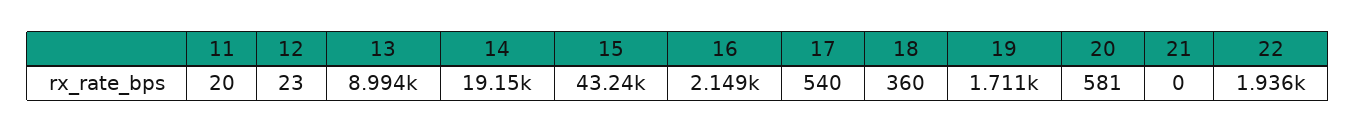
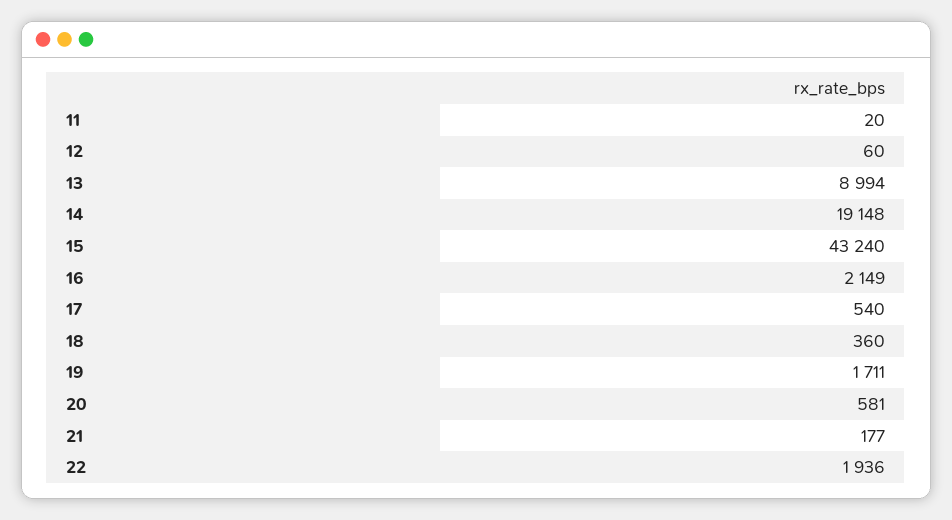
  {
    "11": 20,
-   "12": 23,
+   "12": 60,
    "13": 8994,
    "14": 19148,
    "15": 43240,
    "16": 2149,
    "17": 540,
    "18": 360,
    "19": 1711,
    "20": 581,
-   "21": 0,
+   "21": 177,
    "22": 1936
  }

